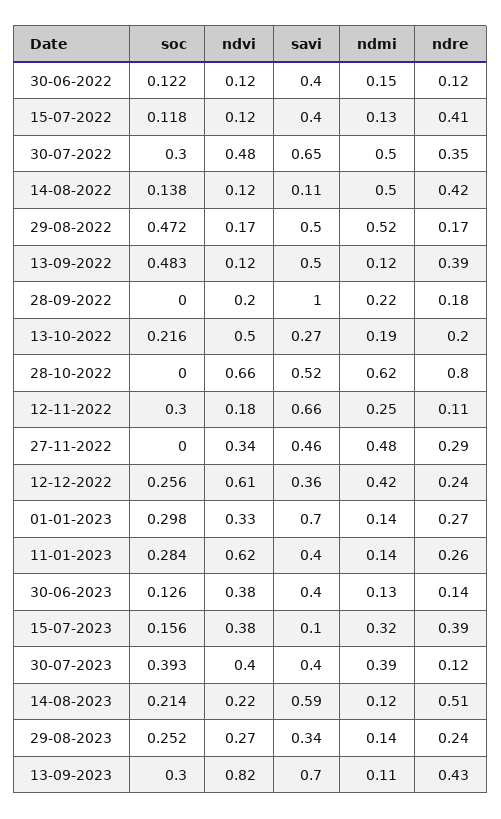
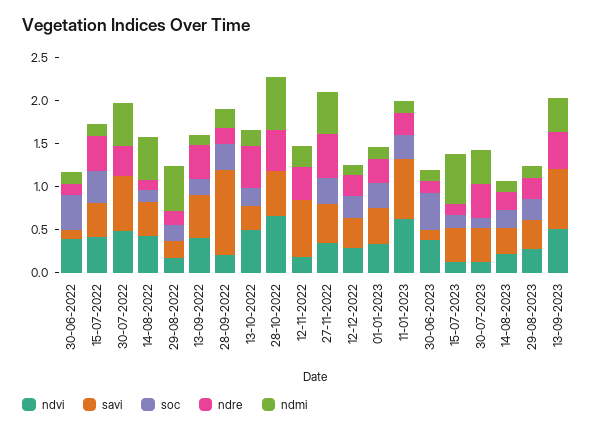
  {
    "soc": {
-     "30-06-2022": 0.122,
+     "30-06-2022": 0.4,
-     "15-07-2022": 0.118,
+     "15-07-2022": 0.4,
-     "30-07-2022": 0.3,
+     "30-07-2022": 0,
      "14-08-2022": 0.138,
-     "29-08-2022": 0.472,
+     "29-08-2022": 0.2,
-     "13-09-2022": 0.483,
+     "13-09-2022": 0.2,
-     "28-09-2022": 0,
+     "28-09-2022": 0.3,
      "13-10-2022": 0.216,
      "28-10-2022": 0,
-     "12-11-2022": 0.3,
+     "12-11-2022": 0,
-     "27-11-2022": 0,
+     "27-11-2022": 0.3,
      "12-12-2022": 0.256,
      "01-01-2023": 0.298,
      "11-01-2023": 0.284,
-     "30-06-2023": 0.126,
+     "30-06-2023": 0.4,
      "15-07-2023": 0.156,
-     "30-07-2023": 0.393,
+     "30-07-2023": 0.1,
      "14-08-2023": 0.214,
      "29-08-2023": 0.252,
-     "13-09-2023": 0.3
+     "13-09-2023": 0
    },
    "ndvi": {
-     "30-06-2022": 0.12,
+     "30-06-2022": 0.4,
-     "15-07-2022": 0.12,
+     "15-07-2022": 0.4,
      "30-07-2022": 0.48,
-     "14-08-2022": 0.12,
+     "14-08-2022": 0.4,
      "29-08-2022": 0.17,
-     "13-09-2022": 0.12,
+     "13-09-2022": 0.4,
      "28-09-2022": 0.2,
      "13-10-2022": 0.5,
      "28-10-2022": 0.66,
      "12-11-2022": 0.18,
      "27-11-2022": 0.34,
-     "12-12-2022": 0.61,
+     "12-12-2022": 0.3,
      "01-01-2023": 0.33,
      "11-01-2023": 0.62,
      "30-06-2023": 0.38,
-     "15-07-2023": 0.38,
+     "15-07-2023": 0.1,
-     "30-07-2023": 0.4,
+     "30-07-2023": 0.1,
      "14-08-2023": 0.22,
      "29-08-2023": 0.27,
-     "13-09-2023": 0.82
+     "13-09-2023": 0.5
    },
    "savi": {
-     "30-06-2022": 0.4,
+     "30-06-2022": 0.1,
      "15-07-2022": 0.4,
      "30-07-2022": 0.65,
-     "14-08-2022": 0.11,
+     "14-08-2022": 0.4,
-     "29-08-2022": 0.5,
+     "29-08-2022": 0.2,
      "13-09-2022": 0.5,
      "28-09-2022": 1,
      "13-10-2022": 0.27,
      "28-10-2022": 0.52,
      "12-11-2022": 0.66,
      "27-11-2022": 0.46,
      "12-12-2022": 0.36,
-     "01-01-2023": 0.7,
+     "01-01-2023": 0.4,
-     "11-01-2023": 0.4,
+     "11-01-2023": 0.7,
-     "30-06-2023": 0.4,
+     "30-06-2023": 0.1,
-     "15-07-2023": 0.1,
+     "15-07-2023": 0.4,
      "30-07-2023": 0.4,
-     "14-08-2023": 0.59,
+     "14-08-2023": 0.3,
      "29-08-2023": 0.34,
      "13-09-2023": 0.7
    },
    "ndmi": {
      "30-06-2022": 0.15,
      "15-07-2022": 0.13,
      "30-07-2022": 0.5,
      "14-08-2022": 0.5,
      "29-08-2022": 0.52,
      "13-09-2022": 0.12,
      "28-09-2022": 0.22,
      "13-10-2022": 0.19,
      "28-10-2022": 0.62,
      "12-11-2022": 0.25,
      "27-11-2022": 0.48,
-     "12-12-2022": 0.42,
+     "12-12-2022": 0.1,
      "01-01-2023": 0.14,
      "11-01-2023": 0.14,
      "30-06-2023": 0.13,
-     "15-07-2023": 0.32,
+     "15-07-2023": 0.6,
      "30-07-2023": 0.39,
      "14-08-2023": 0.12,
      "29-08-2023": 0.14,
-     "13-09-2023": 0.11
+     "13-09-2023": 0.4
    },
    "ndre": {
      "30-06-2022": 0.12,
      "15-07-2022": 0.41,
      "30-07-2022": 0.35,
-     "14-08-2022": 0.42,
+     "14-08-2022": 0.1,
      "29-08-2022": 0.17,
      "13-09-2022": 0.39,
      "28-09-2022": 0.18,
-     "13-10-2022": 0.2,
+     "13-10-2022": 0.5,
-     "28-10-2022": 0.8,
+     "28-10-2022": 0.5,
-     "12-11-2022": 0.11,
+     "12-11-2022": 0.4,
-     "27-11-2022": 0.29,
+     "27-11-2022": 0.5,
      "12-12-2022": 0.24,
      "01-01-2023": 0.27,
      "11-01-2023": 0.26,
      "30-06-2023": 0.14,
-     "15-07-2023": 0.39,
+     "15-07-2023": 0.1,
-     "30-07-2023": 0.12,
+     "30-07-2023": 0.4,
-     "14-08-2023": 0.51,
+     "14-08-2023": 0.2,
      "29-08-2023": 0.24,
      "13-09-2023": 0.43
    }
  }

